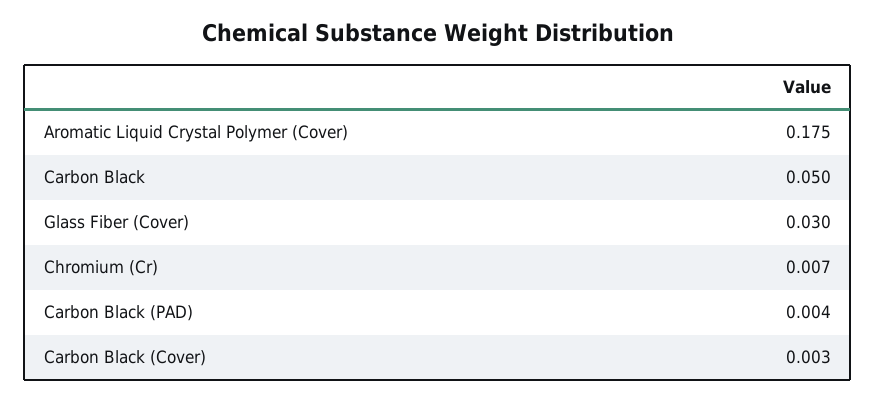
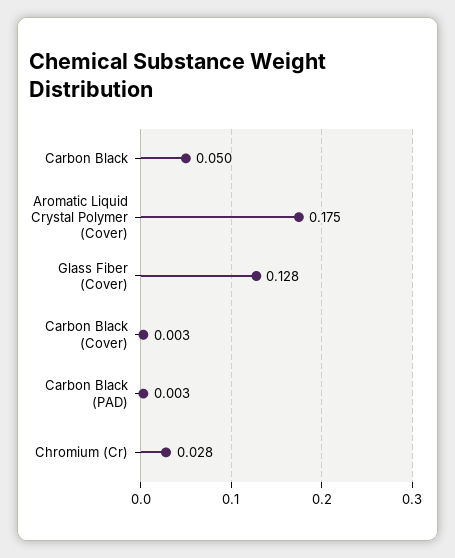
  {
    "Aromatic Liquid Crystal Polymer (Cover)": 0.175,
    "Carbon Black": 0.05,
-   "Glass Fiber (Cover)": 0.03,
+   "Glass Fiber (Cover)": 0.128,
-   "Chromium (Cr)": 0.007,
+   "Chromium (Cr)": 0.028,
-   "Carbon Black (PAD)": 0.004,
+   "Carbon Black (PAD)": 0.003,
    "Carbon Black (Cover)": 0.003
  }

